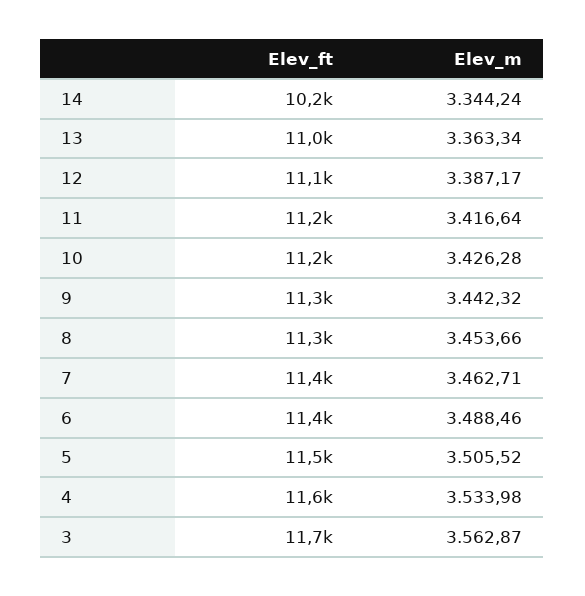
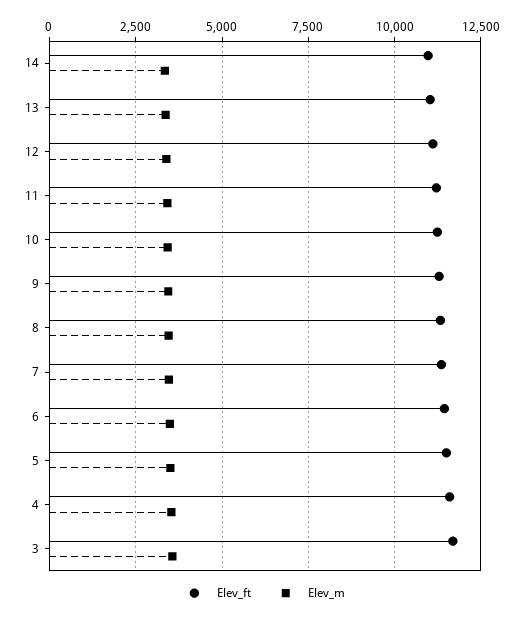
  {
    "Elev_ft": {
-     "14": 10200,
+     "14": 11000,
      "13": 11000,
      "12": 11100,
      "11": 11200,
      "10": 11200,
      "9": 11300,
      "8": 11300,
      "7": 11400,
      "6": 11400,
      "5": 11500,
      "4": 11600,
      "3": 11700
    },
    "Elev_m": {
      "14": 3344.24,
      "13": 3363.34,
      "12": 3387.17,
      "11": 3416.64,
      "10": 3426.28,
      "9": 3442.32,
      "8": 3453.66,
      "7": 3462.71,
      "6": 3488.46,
      "5": 3505.52,
      "4": 3533.98,
      "3": 3562.87
    }
  }

